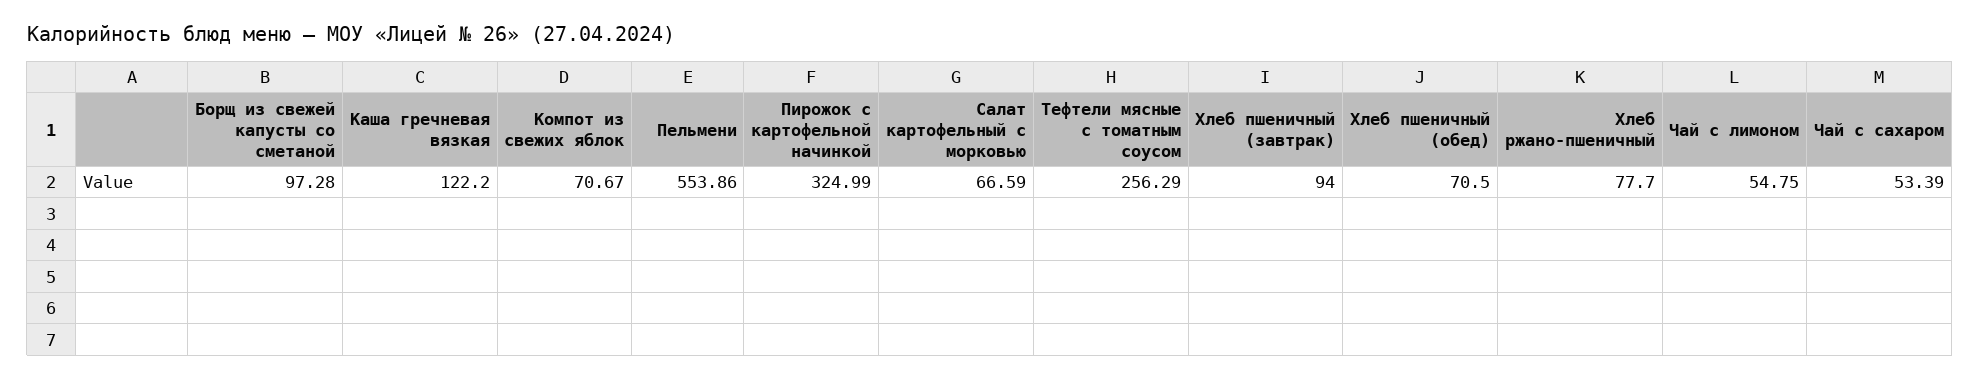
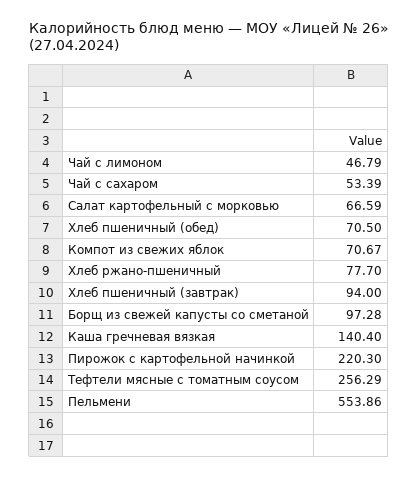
  {
    "Борщ из свежей капусты со сметаной": 97.28,
-   "Каша гречневая вязкая": 122.2,
+   "Каша гречневая вязкая": 140.4,
    "Компот из свежих яблок": 70.67,
    "Пельмени": 553.86,
-   "Пирожок с картофельной начинкой": 324.99,
+   "Пирожок с картофельной начинкой": 220.3,
    "Салат картофельный с морковью": 66.59,
    "Тефтели мясные с томатным соусом": 256.29,
    "Хлеб пшеничный (завтрак)": 94,
    "Хлеб пшеничный (обед)": 70.5,
    "Хлеб ржано-пшеничный": 77.7,
-   "Чай с лимоном": 54.75,
+   "Чай с лимоном": 46.79,
    "Чай с сахаром": 53.39
  }

